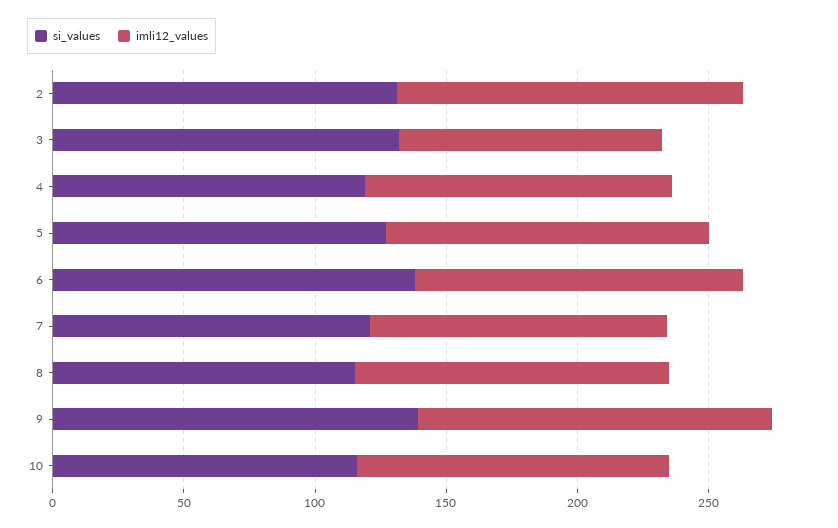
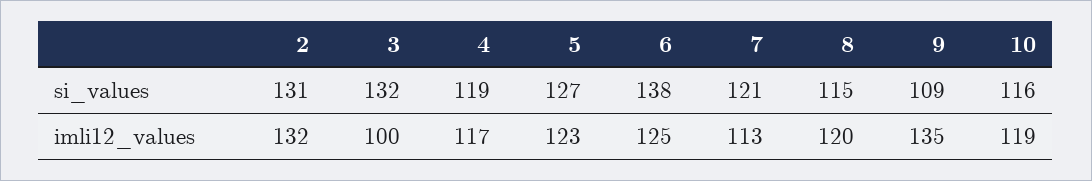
  {
    "si_values": {
      "2": 131,
      "3": 132,
      "4": 119,
      "5": 127,
      "6": 138,
      "7": 121,
      "8": 115,
-     "9": 140,
+     "9": 109,
      "10": 116
    },
    "imli12_values": {
      "2": 132,
      "3": 100,
      "4": 117,
      "5": 123,
      "6": 125,
      "7": 113,
      "8": 120,
      "9": 135,
      "10": 119
    }
  }

